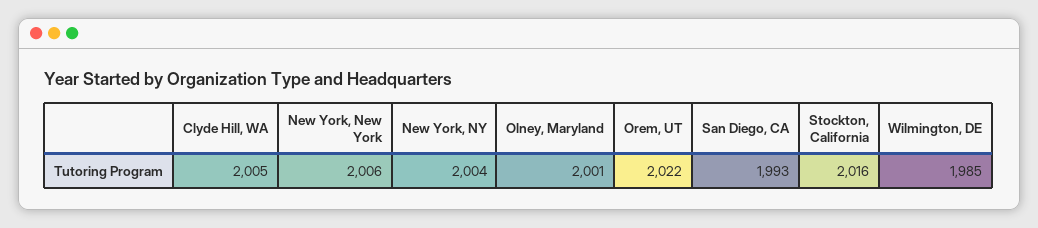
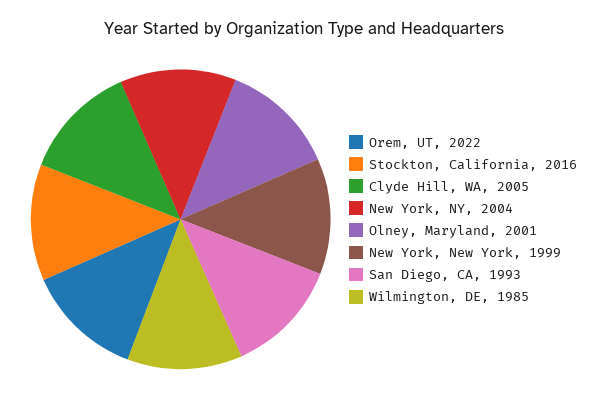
  {
    "Clyde Hill, WA": 2005,
-   "New York, New York": 2006,
+   "New York, New York": 1999,
    "New York, NY": 2004,
    "Olney, Maryland": 2001,
    "Orem, UT": 2022,
    "San Diego, CA": 1993,
    "Stockton, California": 2016,
    "Wilmington, DE": 1985
  }

